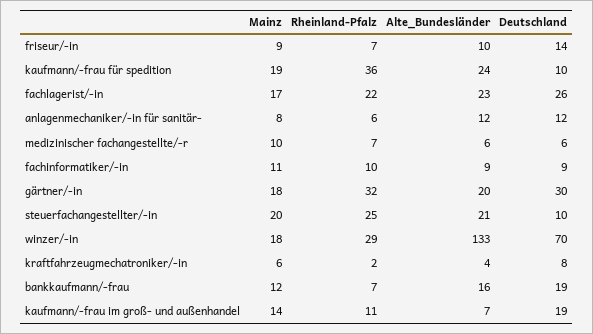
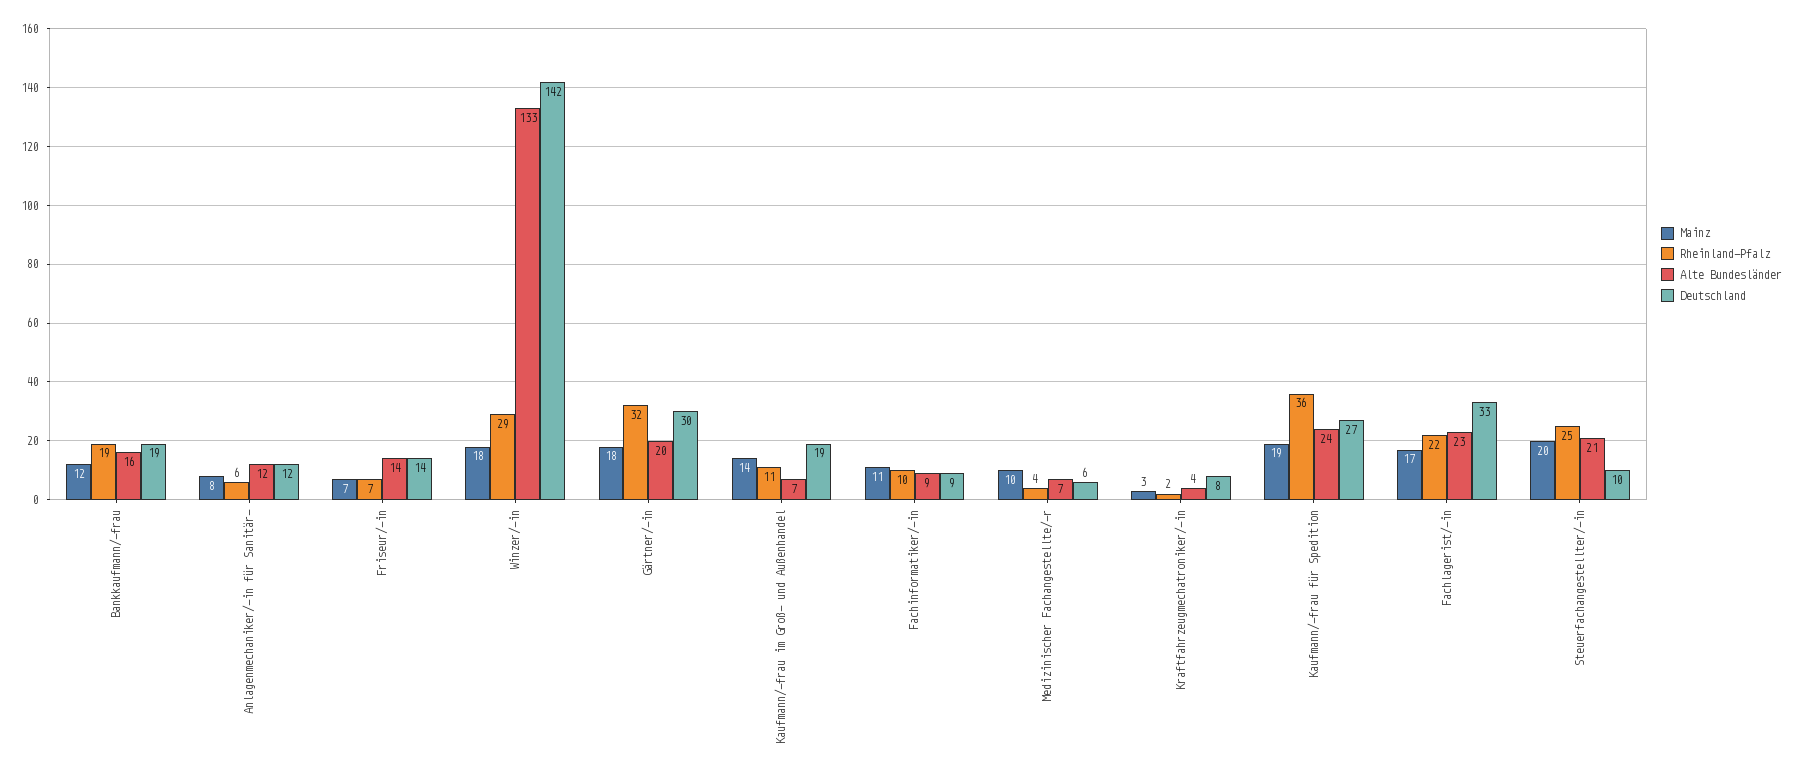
  {
    "Mainz": {
-     "friseur/-in": 9,
+     "friseur/-in": 7,
      "kaufmann/-frau für spedition": 19,
      "fachlagerist/-in": 17,
      "anlagenmechaniker/-in für sanitär-": 8,
      "medizinischer fachangestellte/-r": 10,
      "fachinformatiker/-in": 11,
      "gärtner/-in": 18,
      "steuerfachangestellter/-in": 20,
      "winzer/-in": 18,
-     "kraftfahrzeugmechatroniker/-in": 6,
+     "kraftfahrzeugmechatroniker/-in": 3,
      "bankkaufmann/-frau": 12,
      "kaufmann/-frau im groß- und außenhandel": 14
    },
    "Rheinland-Pfalz": {
      "friseur/-in": 7,
      "kaufmann/-frau für spedition": 36,
      "fachlagerist/-in": 22,
      "anlagenmechaniker/-in für sanitär-": 6,
-     "medizinischer fachangestellte/-r": 7,
+     "medizinischer fachangestellte/-r": 4,
      "fachinformatiker/-in": 10,
      "gärtner/-in": 32,
      "steuerfachangestellter/-in": 25,
      "winzer/-in": 29,
      "kraftfahrzeugmechatroniker/-in": 2,
-     "bankkaufmann/-frau": 7,
+     "bankkaufmann/-frau": 19,
      "kaufmann/-frau im groß- und außenhandel": 11
    },
    "Alte_Bundesländer": {
-     "friseur/-in": 10,
+     "friseur/-in": 14,
      "kaufmann/-frau für spedition": 24,
      "fachlagerist/-in": 23,
      "anlagenmechaniker/-in für sanitär-": 12,
-     "medizinischer fachangestellte/-r": 6,
+     "medizinischer fachangestellte/-r": 7,
      "fachinformatiker/-in": 9,
      "gärtner/-in": 20,
      "steuerfachangestellter/-in": 21,
      "winzer/-in": 133,
      "kraftfahrzeugmechatroniker/-in": 4,
      "bankkaufmann/-frau": 16,
      "kaufmann/-frau im groß- und außenhandel": 7
    },
    "Deutschland": {
      "friseur/-in": 14,
-     "kaufmann/-frau für spedition": 10,
+     "kaufmann/-frau für spedition": 27,
-     "fachlagerist/-in": 26,
+     "fachlagerist/-in": 33,
      "anlagenmechaniker/-in für sanitär-": 12,
      "medizinischer fachangestellte/-r": 6,
      "fachinformatiker/-in": 9,
      "gärtner/-in": 30,
      "steuerfachangestellter/-in": 10,
-     "winzer/-in": 70,
+     "winzer/-in": 142,
      "kraftfahrzeugmechatroniker/-in": 8,
      "bankkaufmann/-frau": 19,
      "kaufmann/-frau im groß- und außenhandel": 19
    }
  }

